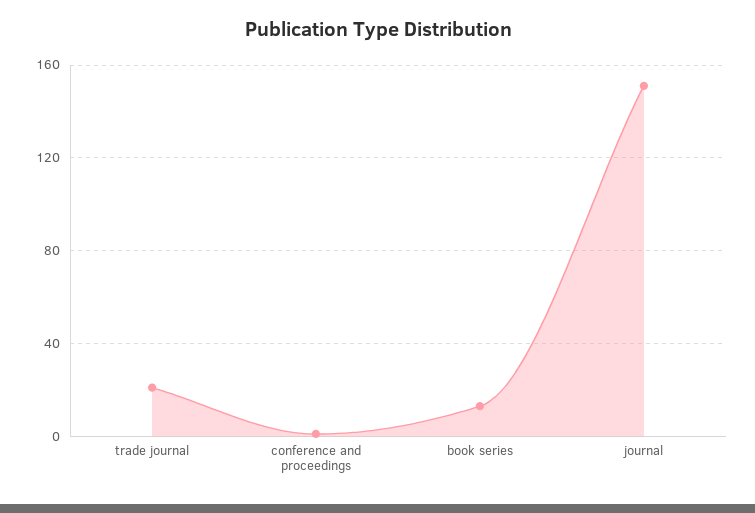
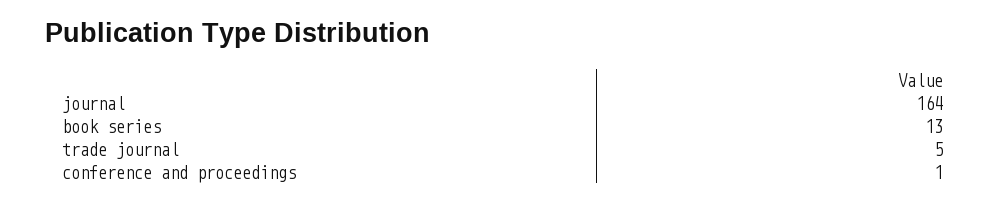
  {
-   "trade journal": 20,
+   "trade journal": 5,
    "conference and proceedings": 1,
    "book series": 13,
-   "journal": 150
+   "journal": 164
  }

